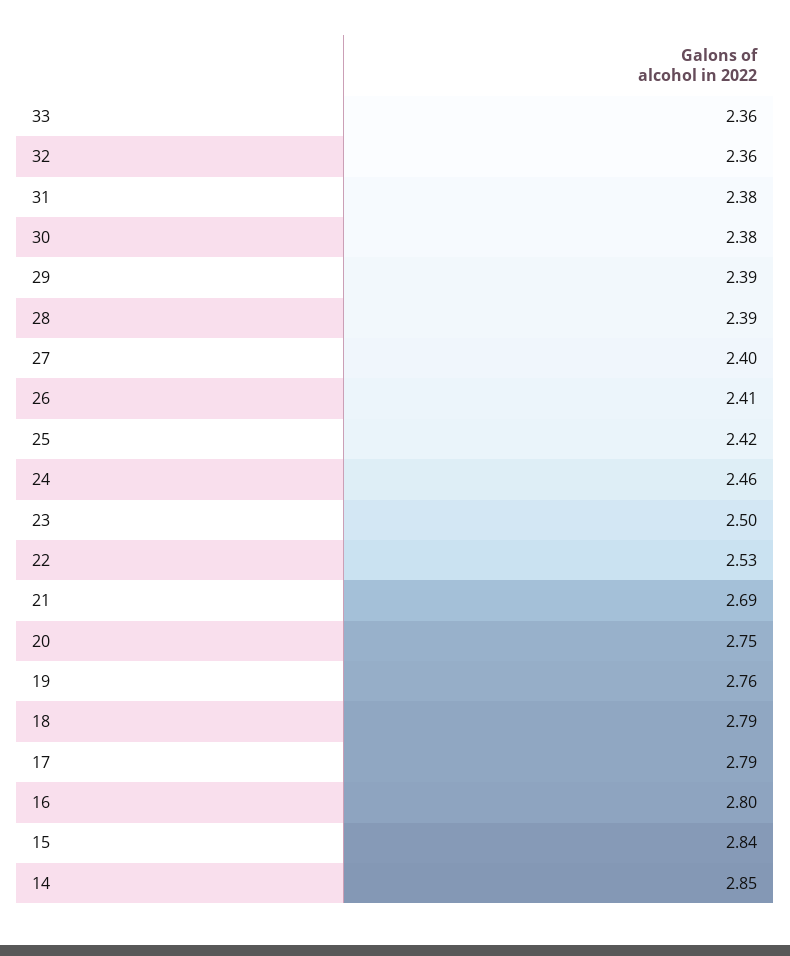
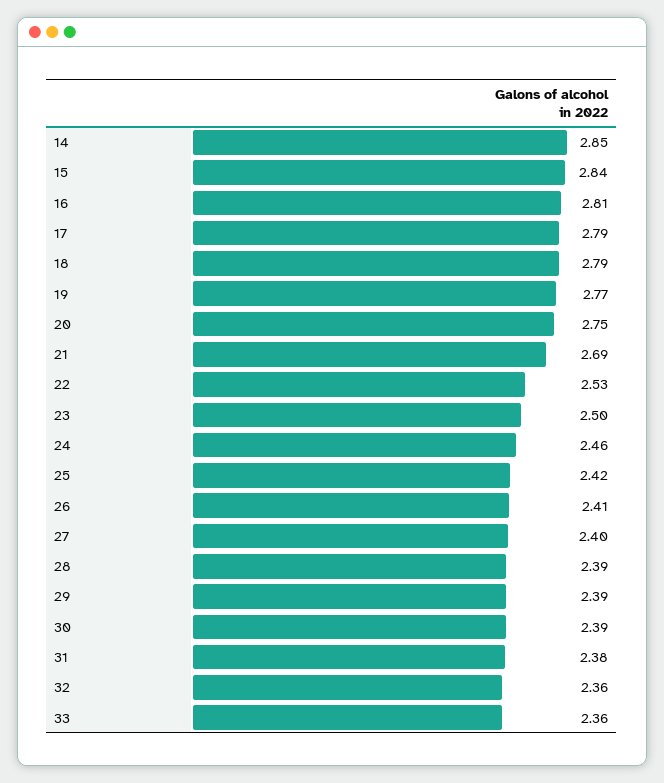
  {
    "33": 2.36,
    "32": 2.36,
    "31": 2.38,
-   "30": 2.38,
+   "30": 2.39,
    "29": 2.39,
    "28": 2.39,
    "27": 2.4,
    "26": 2.41,
    "25": 2.42,
    "24": 2.46,
    "23": 2.5,
    "22": 2.53,
    "21": 2.69,
    "20": 2.75,
-   "19": 2.76,
+   "19": 2.77,
    "18": 2.79,
    "17": 2.79,
-   "16": 2.8,
+   "16": 2.81,
    "15": 2.84,
    "14": 2.85
  }

